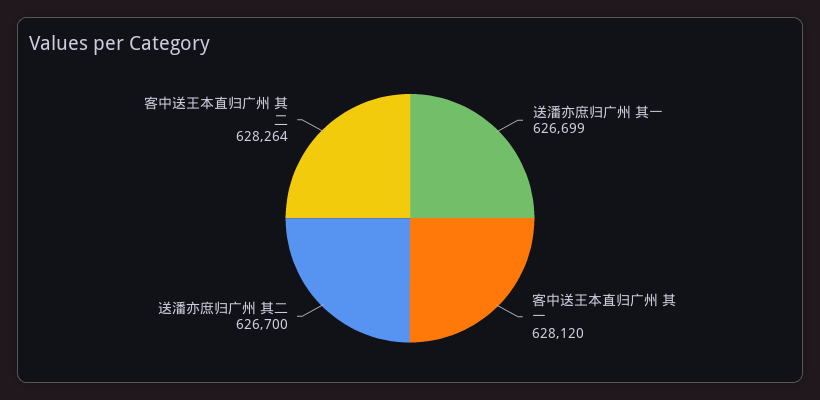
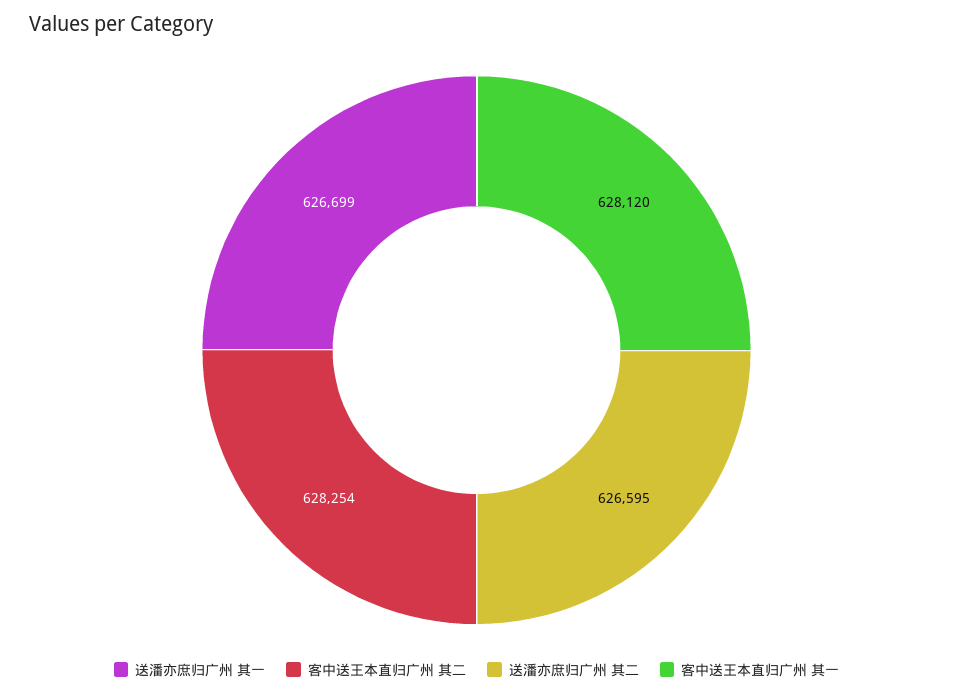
  {
    "送潘亦庶归广州 其一": 626699,
    "客中送王本直归广州 其一": 628120,
-   "送潘亦庶归广州 其二": 626700,
+   "送潘亦庶归广州 其二": 626595,
-   "客中送王本直归广州 其二": 628264
+   "客中送王本直归广州 其二": 628254
  }

